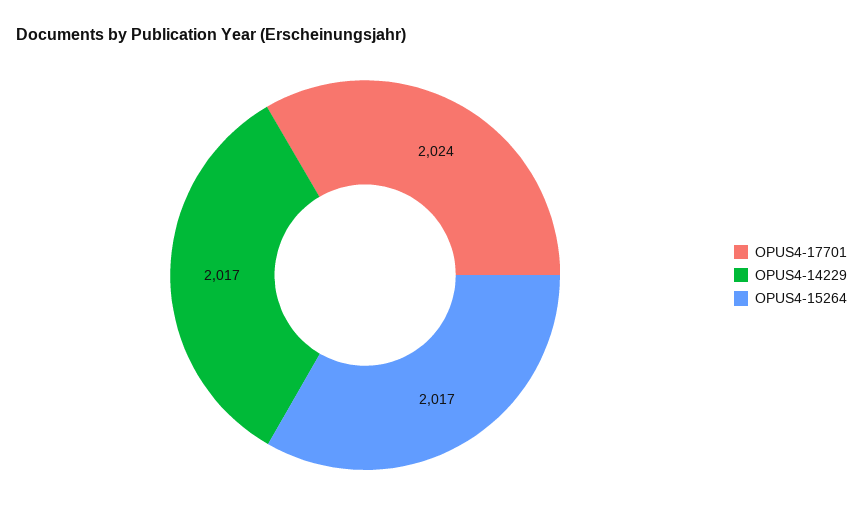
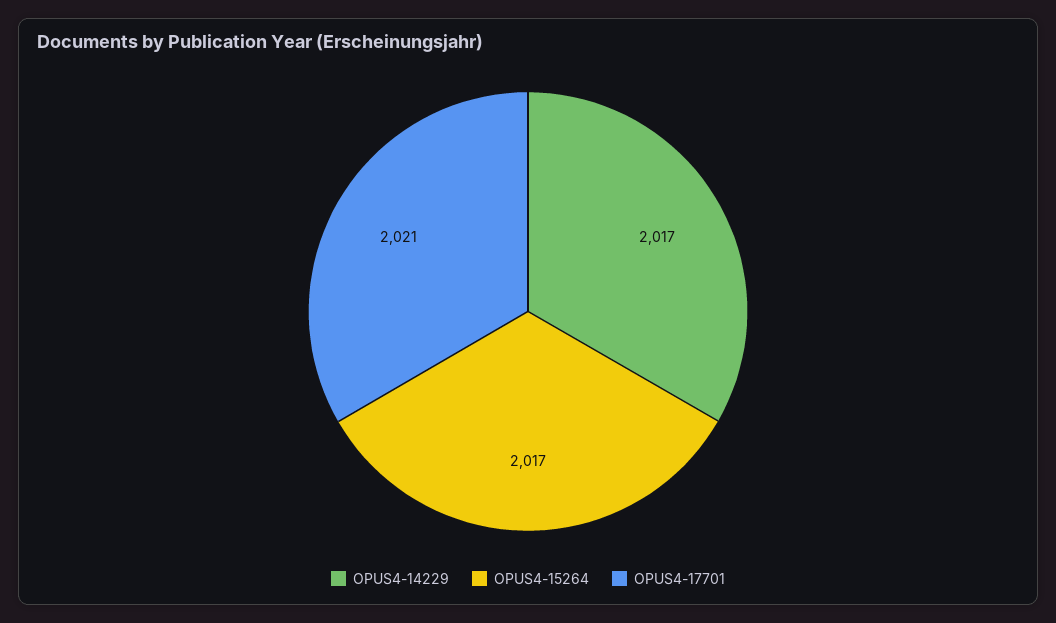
  {
-   "OPUS4-17701": 2024,
+   "OPUS4-17701": 2021,
    "OPUS4-14229": 2017,
    "OPUS4-15264": 2017
  }

